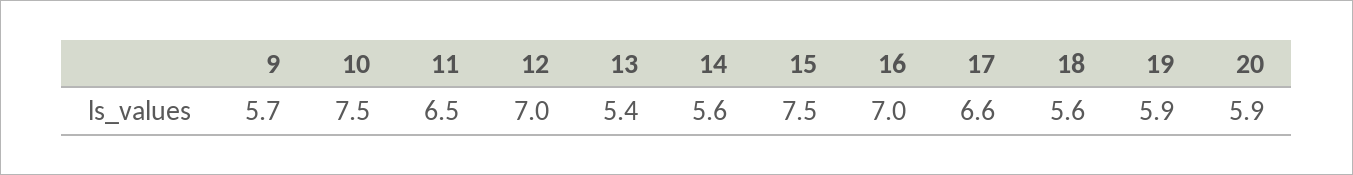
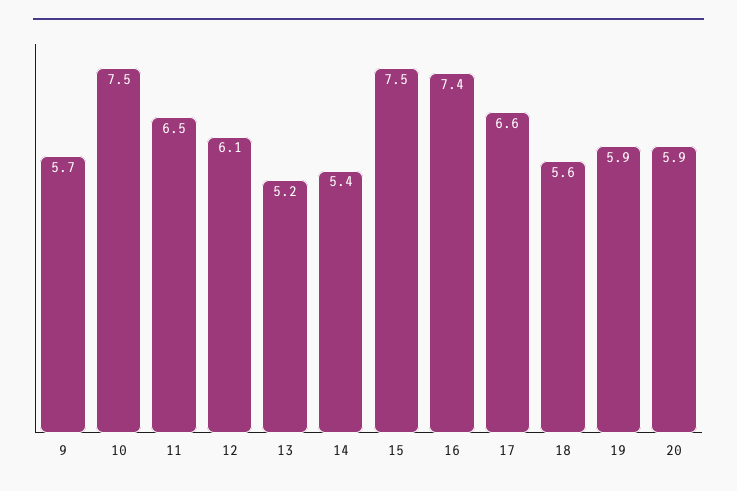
  {
    "9": 5.7,
    "10": 7.5,
    "11": 6.5,
-   "12": 7,
+   "12": 6.1,
-   "13": 5.4,
+   "13": 5.2,
-   "14": 5.6,
+   "14": 5.4,
    "15": 7.5,
-   "16": 7,
+   "16": 7.4,
    "17": 6.6,
    "18": 5.6,
    "19": 5.9,
    "20": 5.9
  }

